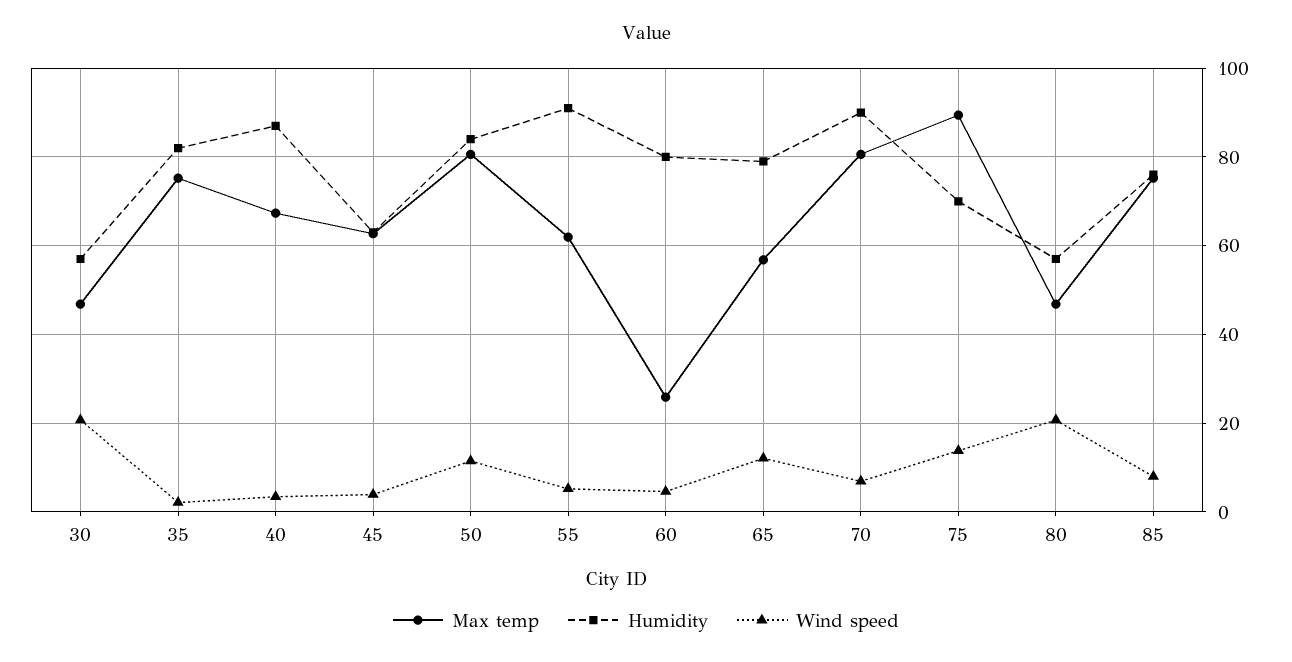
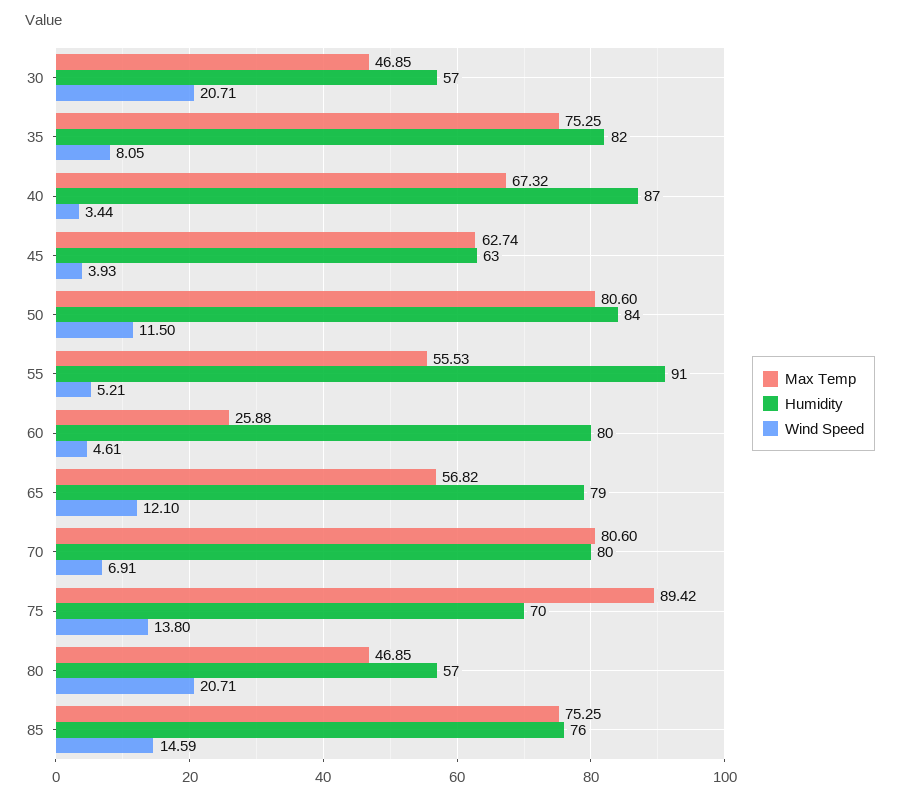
  {
    "Max temp": {
      "30": 46.85,
      "35": 75.25,
      "40": 67.32,
      "45": 62.74,
      "50": 80.6,
-     "55": 62,
+     "55": 55.53,
      "60": 25.88,
      "65": 56.82,
      "70": 80.6,
      "75": 89.42,
      "80": 46.85,
      "85": 75.25
    },
    "Humidity": {
      "30": 57,
      "35": 82,
      "40": 87,
      "45": 63,
      "50": 84,
      "55": 91,
      "60": 80,
      "65": 79,
-     "70": 90,
+     "70": 80,
      "75": 70,
      "80": 57,
      "85": 76
    },
    "Wind speed": {
      "30": 20.71,
-     "35": 2,
+     "35": 8.05,
      "40": 3.44,
      "45": 3.93,
      "50": 11.5,
      "55": 5.21,
      "60": 4.61,
      "65": 12.1,
      "70": 6.91,
      "75": 13.8,
      "80": 20.71,
-     "85": 8
+     "85": 14.59
    }
  }

